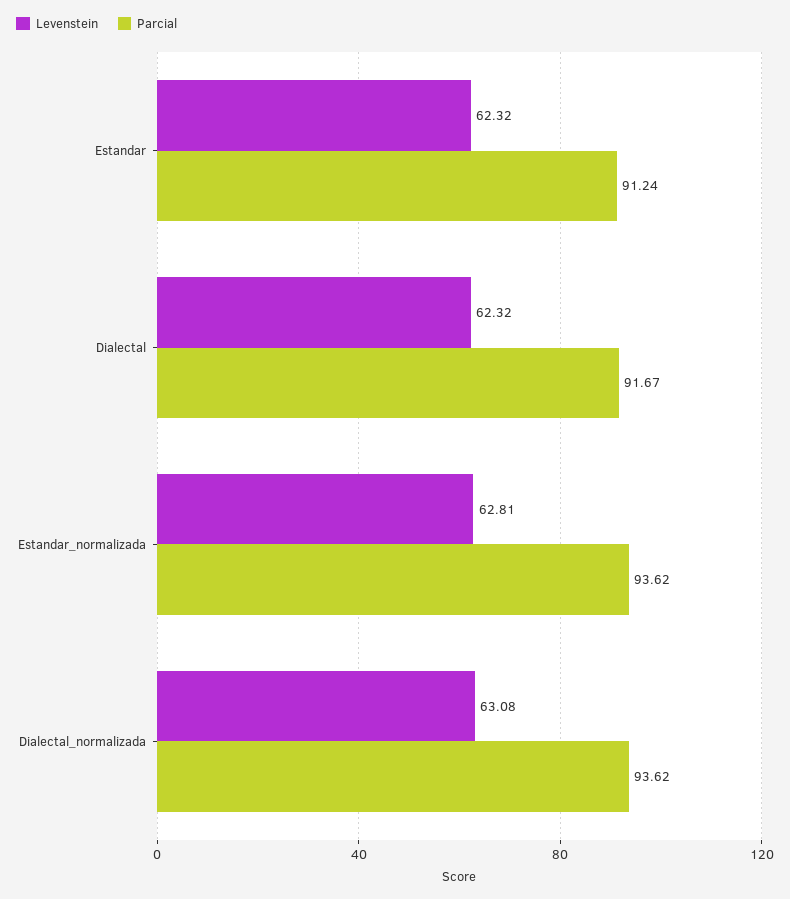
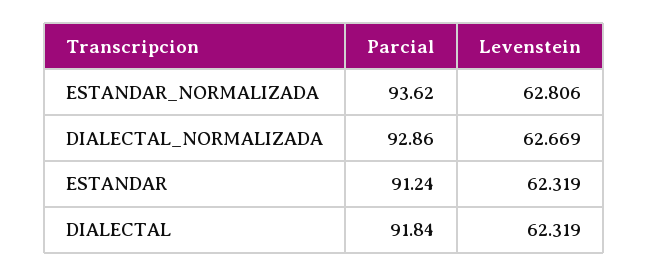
  {
    "Levenstein": {
      "Estandar": 62.319,
      "Dialectal": 62.319,
      "Estandar_normalizada": 62.806,
-     "Dialectal_normalizada": 63.08
+     "Dialectal_normalizada": 62.669
    },
    "Parcial": {
      "Estandar": 91.24,
-     "Dialectal": 91.67,
+     "Dialectal": 91.84,
      "Estandar_normalizada": 93.62,
-     "Dialectal_normalizada": 93.62
+     "Dialectal_normalizada": 92.86
    }
  }

